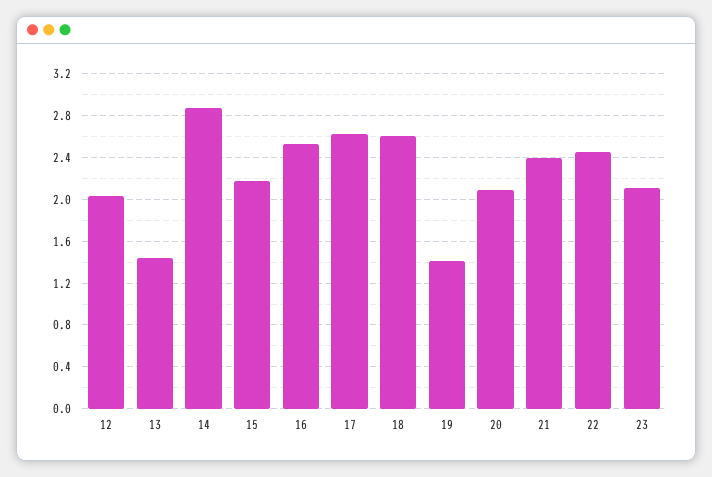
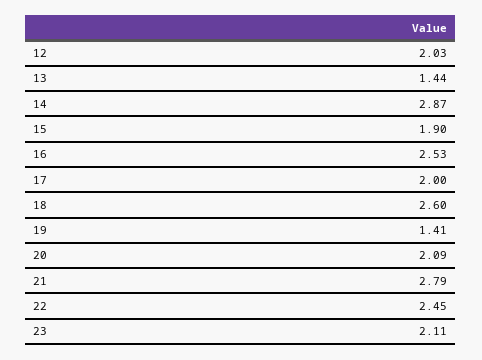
  {
    "12": 2.03,
    "13": 1.44,
    "14": 2.87,
-   "15": 2.2,
+   "15": 1.9,
    "16": 2.53,
-   "17": 2.6,
+   "17": 2,
    "18": 2.6,
    "19": 1.41,
    "20": 2.09,
-   "21": 2.4,
+   "21": 2.79,
    "22": 2.45,
    "23": 2.11
  }

